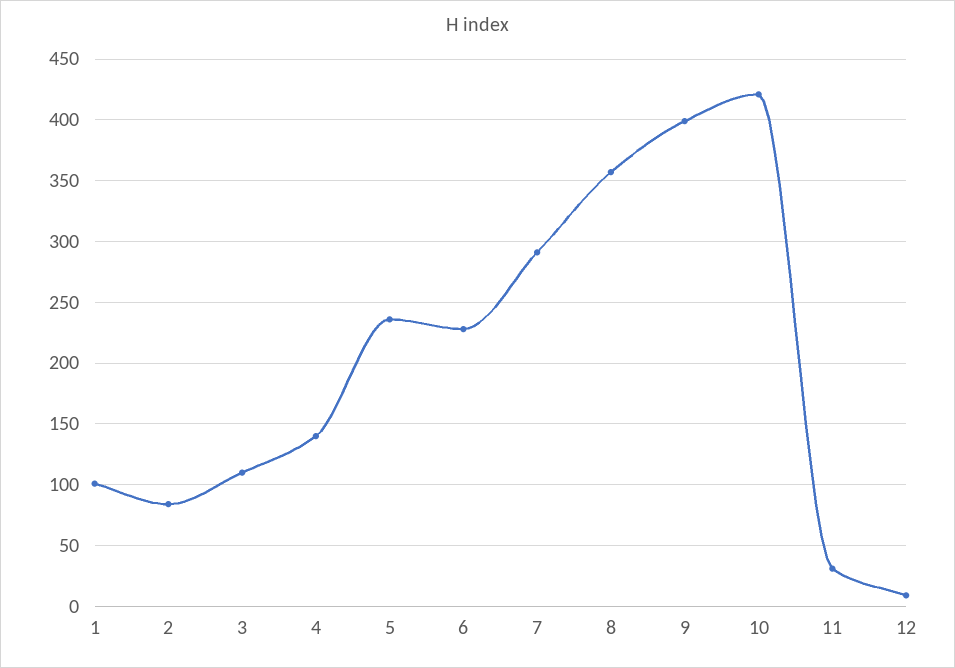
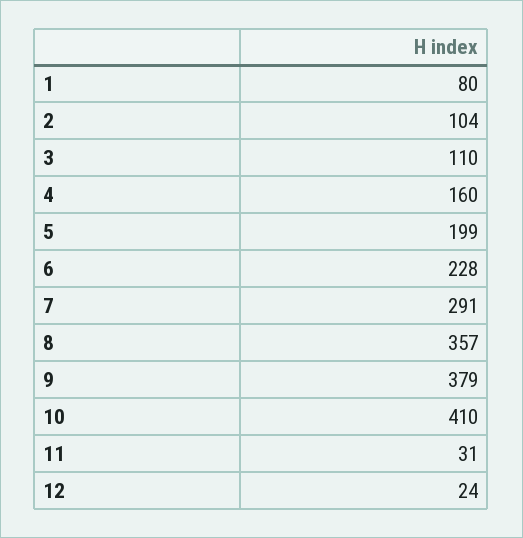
  {
-   "1": 100,
+   "1": 80,
-   "2": 85,
+   "2": 104,
    "3": 110,
-   "4": 140,
+   "4": 160,
-   "5": 235,
+   "5": 199,
    "6": 228,
    "7": 291,
    "8": 357,
-   "9": 400,
+   "9": 379,
-   "10": 420,
+   "10": 410,
    "11": 31,
-   "12": 10
+   "12": 24
  }

